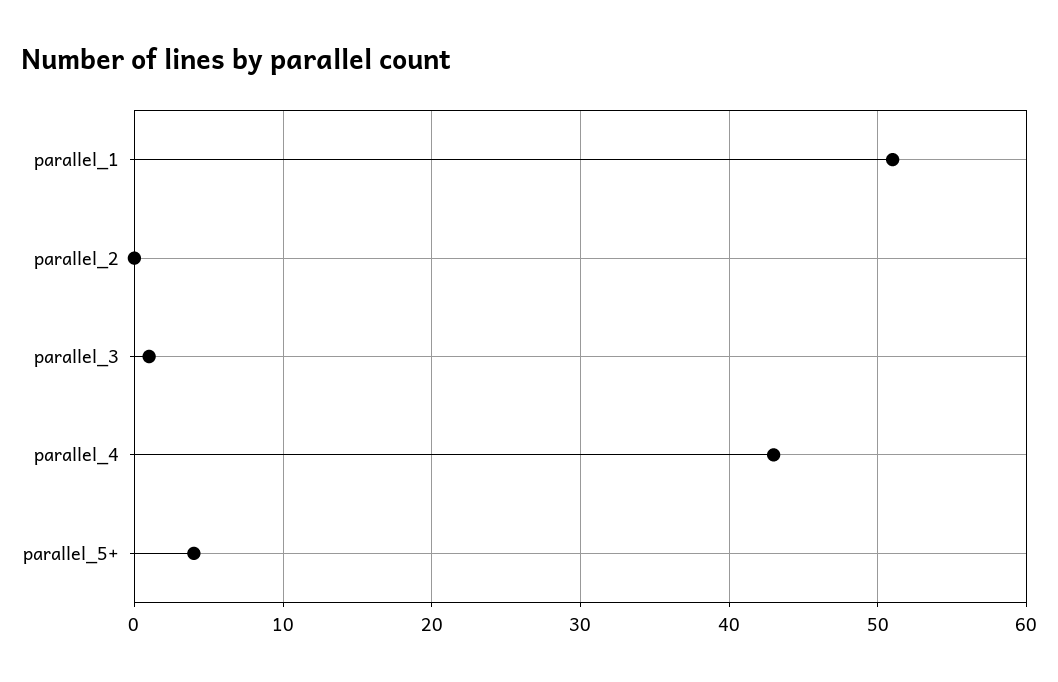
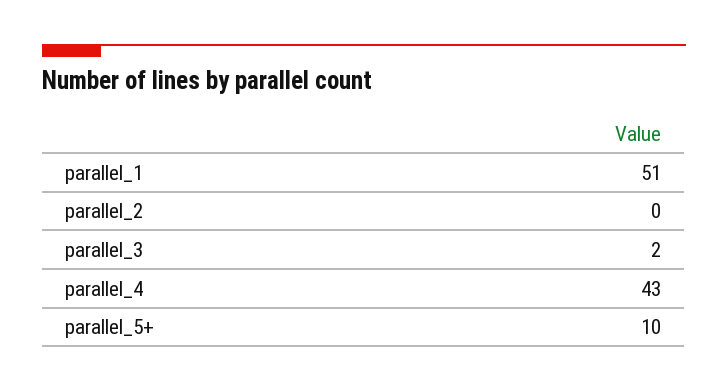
  {
    "parallel_1": 51,
    "parallel_2": 0,
-   "parallel_3": 1,
+   "parallel_3": 2,
    "parallel_4": 43,
-   "parallel_5+": 4
+   "parallel_5+": 10
  }

